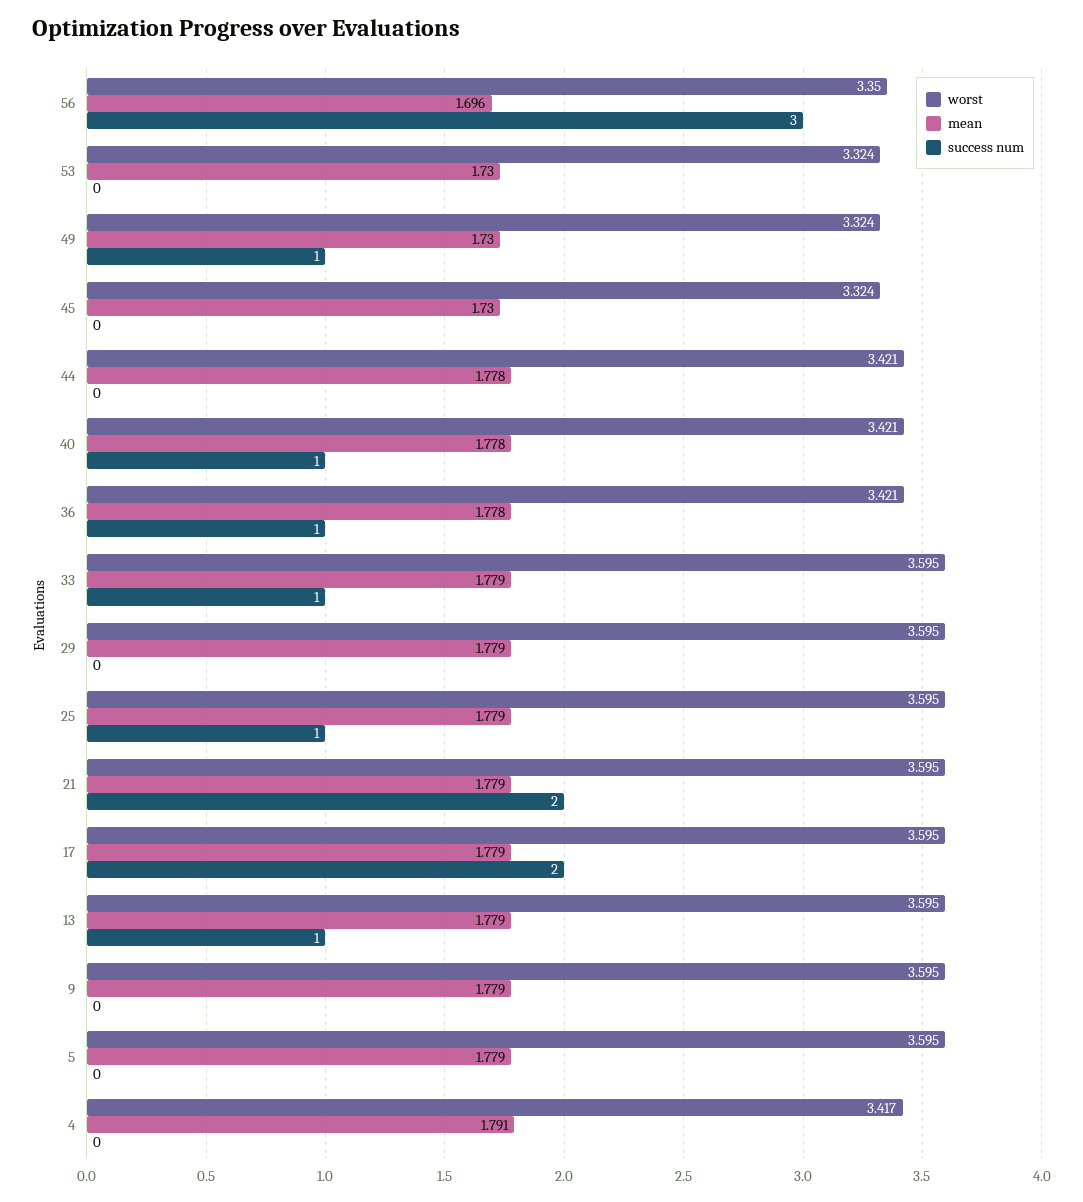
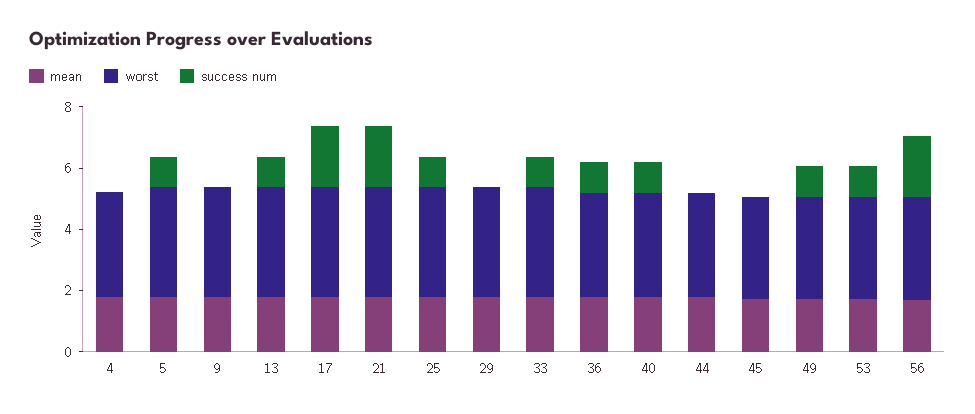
  {
    "worst": {
      "56": 3.35,
      "53": 3.324,
      "49": 3.324,
      "45": 3.324,
      "44": 3.421,
      "40": 3.421,
      "36": 3.421,
      "33": 3.595,
      "29": 3.595,
      "25": 3.595,
      "21": 3.595,
      "17": 3.595,
      "13": 3.595,
      "9": 3.595,
      "5": 3.595,
      "4": 3.417
    },
    "mean": {
      "56": 1.696,
      "53": 1.73,
      "49": 1.73,
      "45": 1.73,
      "44": 1.778,
      "40": 1.778,
      "36": 1.778,
      "33": 1.779,
      "29": 1.779,
      "25": 1.779,
      "21": 1.779,
      "17": 1.779,
      "13": 1.779,
      "9": 1.779,
      "5": 1.779,
      "4": 1.791
    },
    "success num": {
-     "56": 3,
+     "56": 2,
-     "53": 0,
+     "53": 1,
      "49": 1,
      "45": 0,
      "44": 0,
      "40": 1,
      "36": 1,
      "33": 1,
      "29": 0,
      "25": 1,
      "21": 2,
      "17": 2,
      "13": 1,
      "9": 0,
-     "5": 0,
+     "5": 1,
      "4": 0
    }
  }

